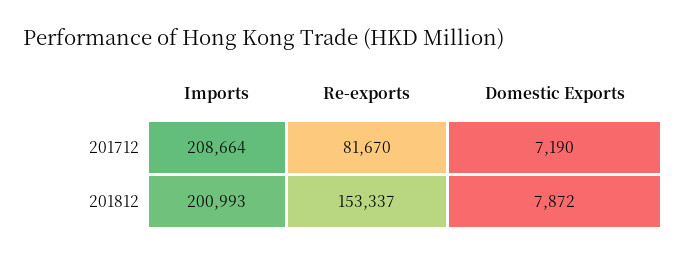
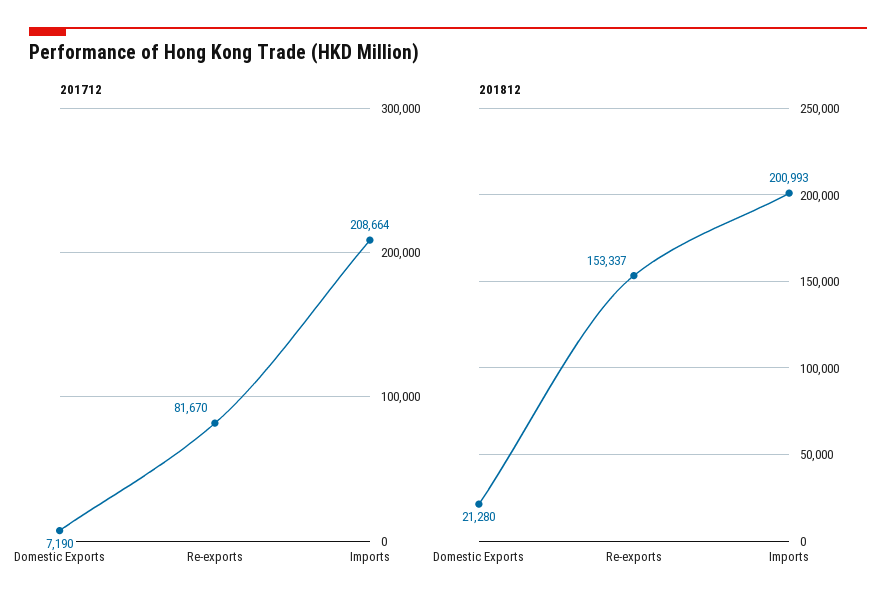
  {
    "201712": {
      "Imports": 208664,
      "Re-exports": 81670,
      "Domestic Exports": 7190
    },
    "201812": {
      "Imports": 200993,
      "Re-exports": 153337,
-     "Domestic Exports": 7872
+     "Domestic Exports": 21280
    }
  }

